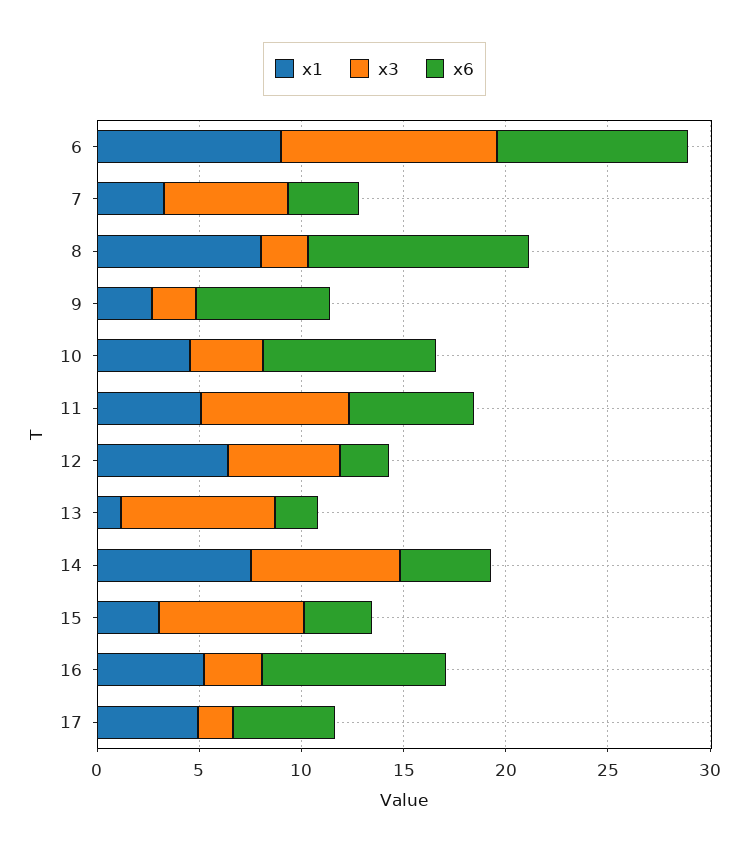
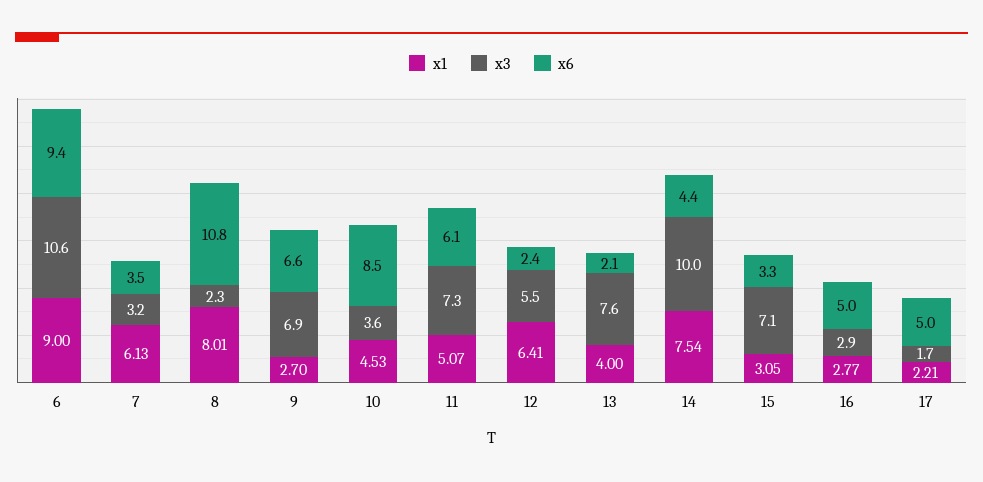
  {
    "x1": {
      "6": 9,
-     "7": 3,
+     "7": 6.13,
      "8": 8.01,
      "9": 2.7,
      "10": 4.53,
      "11": 5.07,
      "12": 6.41,
-     "13": 1,
+     "13": 4,
      "14": 7.54,
      "15": 3.05,
-     "16": 5,
+     "16": 2.77,
-     "17": 5
+     "17": 2.21
    },
    "x3": {
      "6": 10.6,
-     "7": 6,
+     "7": 3.2,
      "8": 2.3,
-     "9": 2,
+     "9": 6.9,
      "10": 3.6,
      "11": 7.3,
      "12": 5.5,
      "13": 7.6,
-     "14": 7,
+     "14": 10,
      "15": 7.1,
      "16": 2.9,
      "17": 1.7
    },
    "x6": {
      "6": 9.4,
      "7": 3.5,
      "8": 10.8,
      "9": 6.6,
      "10": 8.5,
      "11": 6.1,
      "12": 2.4,
      "13": 2.1,
      "14": 4.4,
      "15": 3.3,
-     "16": 9,
+     "16": 5,
      "17": 5
    }
  }

